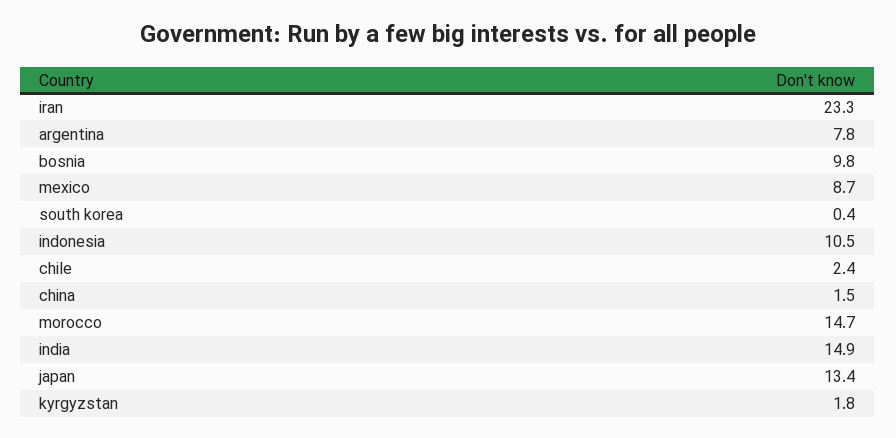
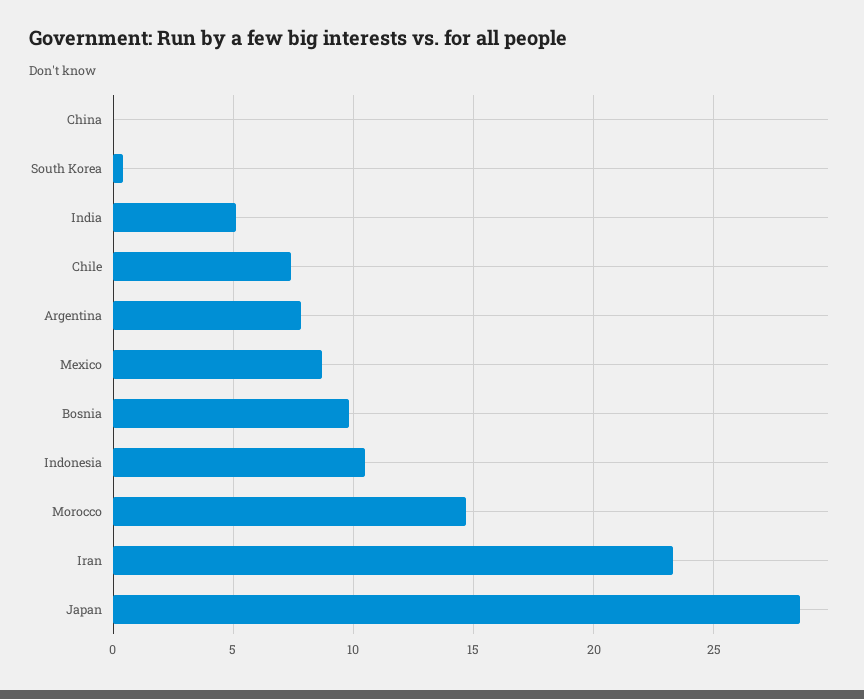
  {
    "iran": 23.3,
    "argentina": 7.8,
    "bosnia": 9.8,
    "mexico": 8.7,
    "south korea": 0.4,
    "indonesia": 10.5,
-   "chile": 2.4,
+   "chile": 7.5,
-   "china": 1.5,
+   "china": 0,
    "morocco": 14.7,
-   "india": 14.9,
+   "india": 5,
-   "japan": 13.4,
+   "japan": 28.5
-   "kyrgyzstan": 1.8
  }

